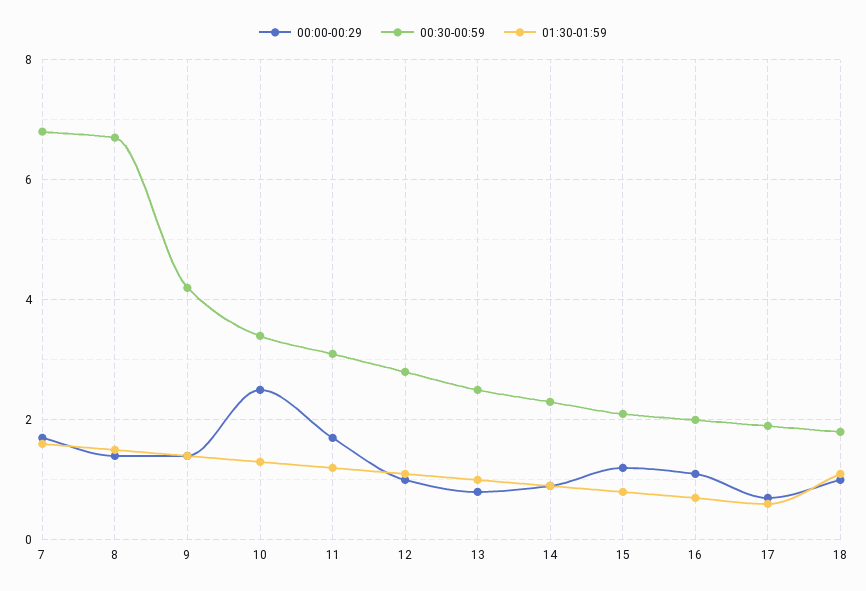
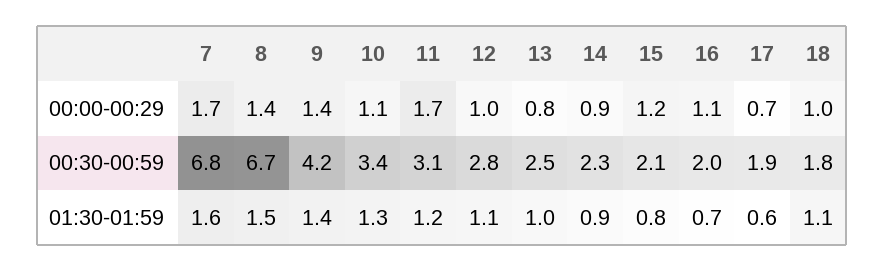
  {
    "00:00-00:29": {
      "7": 1.7,
      "8": 1.4,
      "9": 1.4,
-     "10": 2.5,
+     "10": 1.1,
      "11": 1.7,
      "12": 1,
      "13": 0.8,
      "14": 0.9,
      "15": 1.2,
      "16": 1.1,
      "17": 0.7,
      "18": 1
    },
    "00:30-00:59": {
      "7": 6.8,
      "8": 6.7,
      "9": 4.2,
      "10": 3.4,
      "11": 3.1,
      "12": 2.8,
      "13": 2.5,
      "14": 2.3,
      "15": 2.1,
      "16": 2,
      "17": 1.9,
      "18": 1.8
    },
    "01:30-01:59": {
      "7": 1.6,
      "8": 1.5,
      "9": 1.4,
      "10": 1.3,
      "11": 1.2,
      "12": 1.1,
      "13": 1,
      "14": 0.9,
      "15": 0.8,
      "16": 0.7,
      "17": 0.6,
      "18": 1.1
    }
  }

